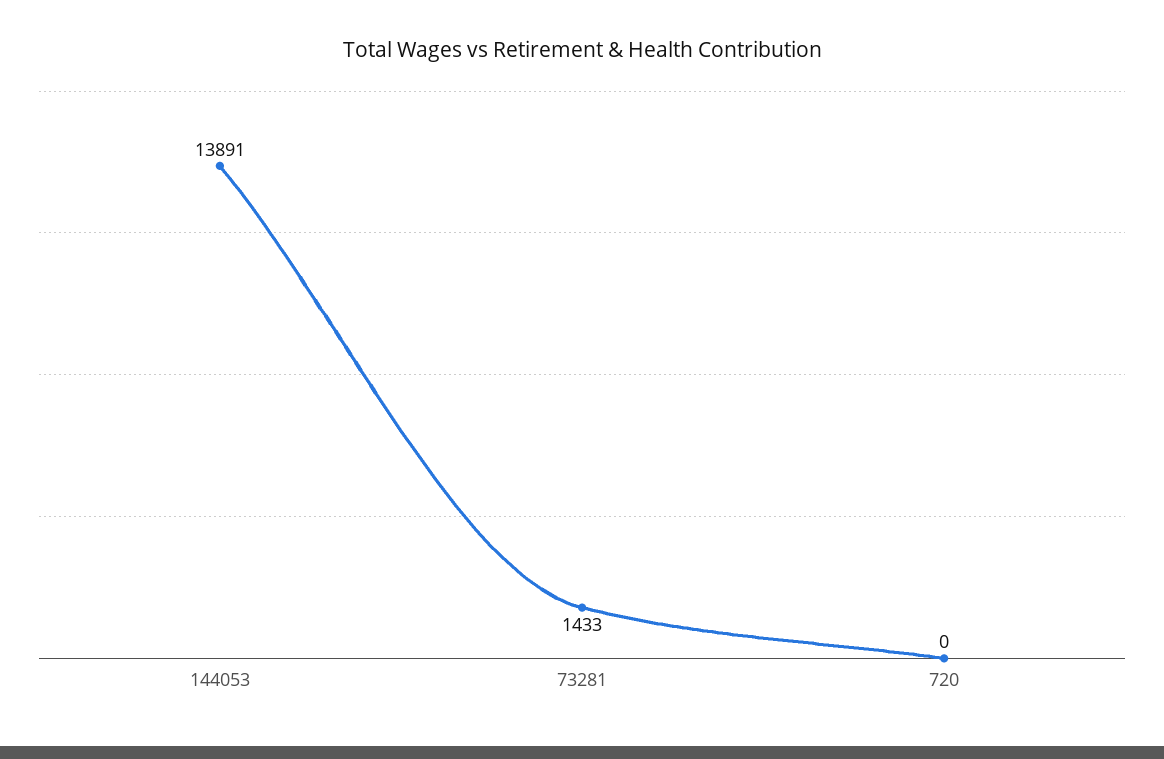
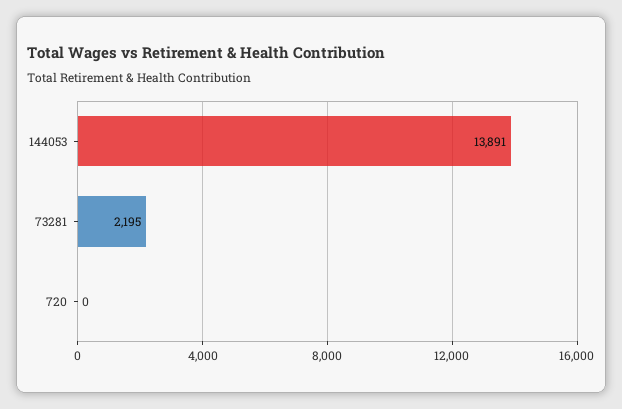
  {
    "144053": 13891,
-   "73281": 1433,
+   "73281": 2195,
    "720": 0
  }

